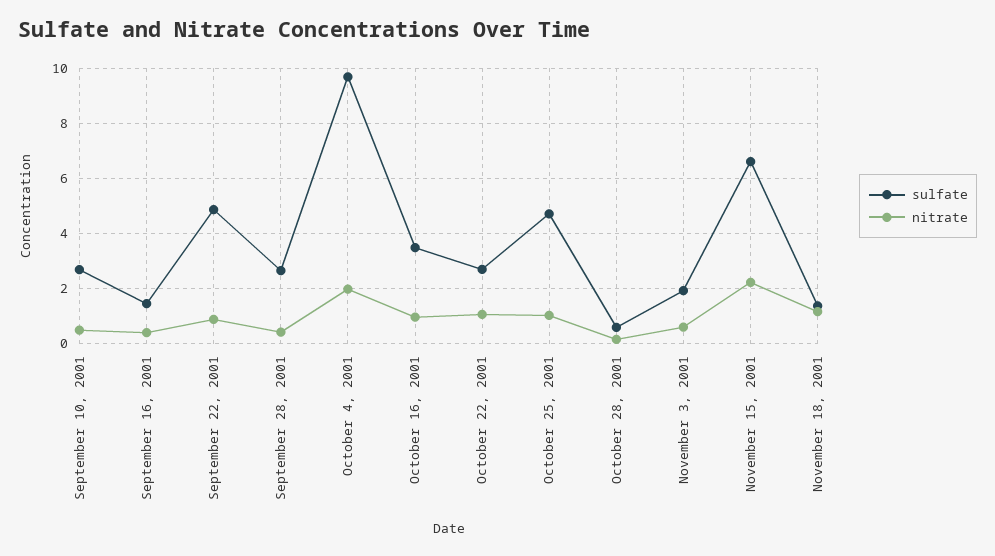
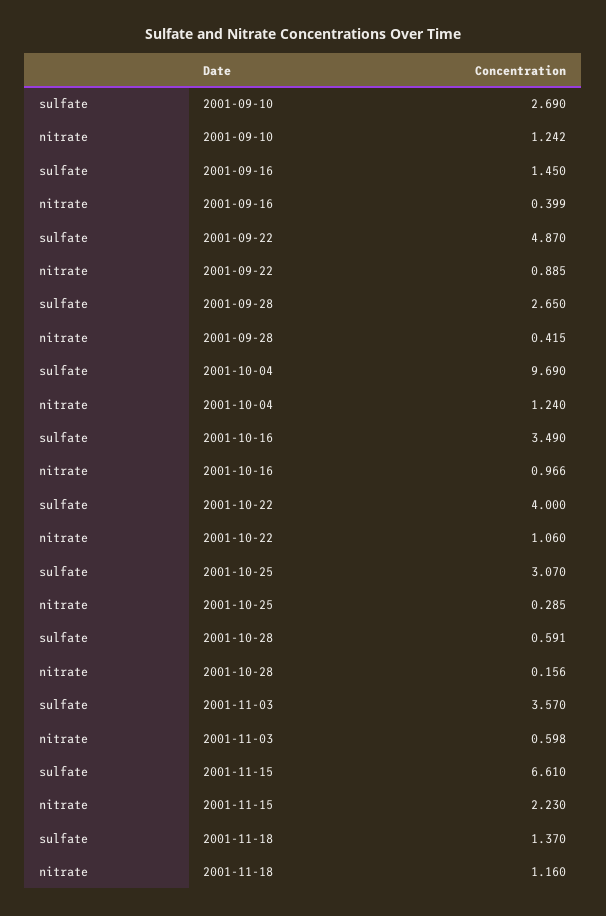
  {
    "sulfate": {
      "September 10, 2001": 2.69,
      "September 16, 2001": 1.45,
      "September 22, 2001": 4.87,
      "September 28, 2001": 2.65,
      "October 4, 2001": 9.69,
      "October 16, 2001": 3.49,
-     "October 22, 2001": 2.75,
+     "October 22, 2001": 4,
-     "October 25, 2001": 4.75,
+     "October 25, 2001": 3.07,
      "October 28, 2001": 0.591,
-     "November 3, 2001": 2,
+     "November 3, 2001": 3.57,
      "November 15, 2001": 6.61,
      "November 18, 2001": 1.37
    },
    "nitrate": {
-     "September 10, 2001": 0.5,
+     "September 10, 2001": 1.242,
      "September 16, 2001": 0.399,
      "September 22, 2001": 0.885,
      "September 28, 2001": 0.415,
-     "October 4, 2001": 2,
+     "October 4, 2001": 1.24,
      "October 16, 2001": 0.966,
      "October 22, 2001": 1.06,
-     "October 25, 2001": 1,
+     "October 25, 2001": 0.285,
      "October 28, 2001": 0.156,
      "November 3, 2001": 0.598,
      "November 15, 2001": 2.23,
      "November 18, 2001": 1.16
    }
  }

